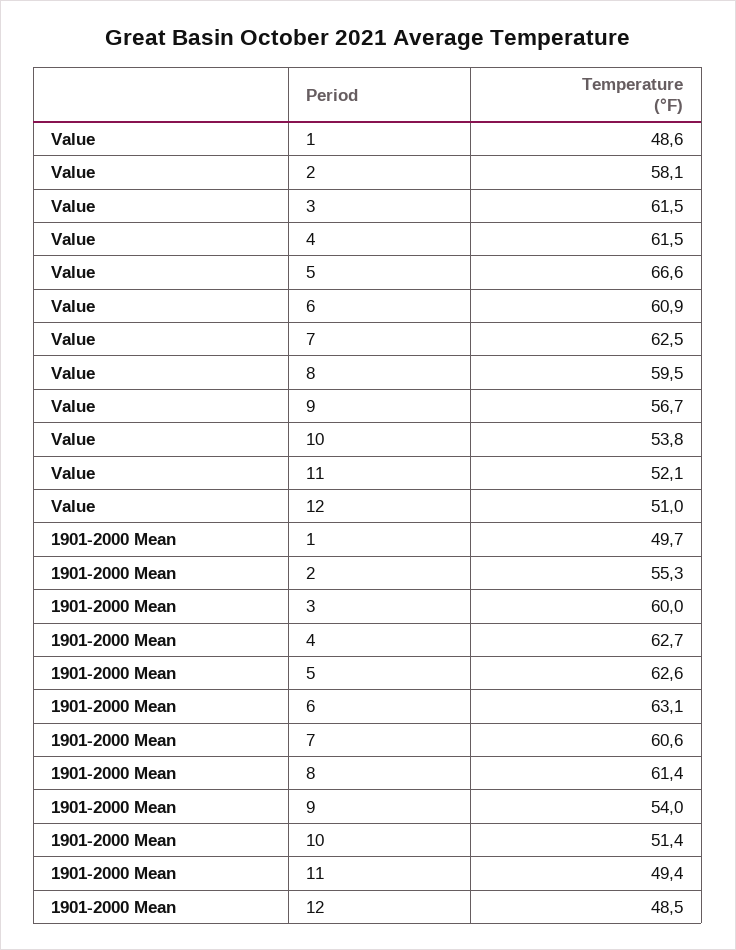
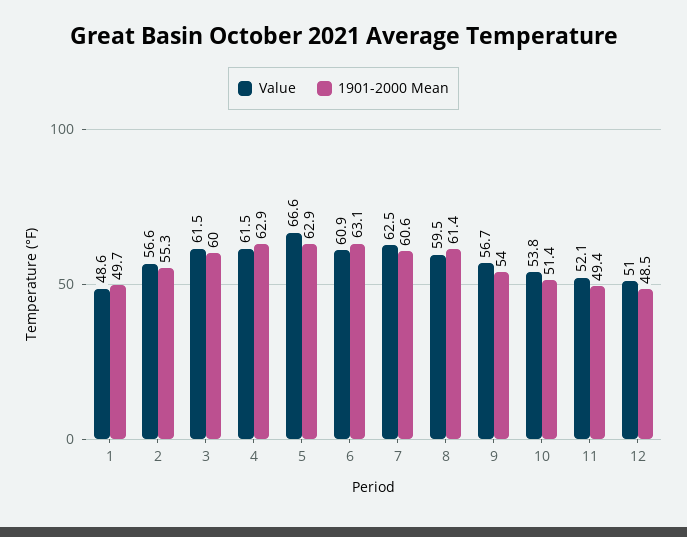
  {
    "Value": {
      "1": 48.6,
-     "2": 58.1,
+     "2": 56.6,
      "3": 61.5,
      "4": 61.5,
      "5": 66.6,
      "6": 60.9,
      "7": 62.5,
      "8": 59.5,
      "9": 56.7,
      "10": 53.8,
      "11": 52.1,
      "12": 51
    },
    "1901-2000 Mean": {
      "1": 49.7,
      "2": 55.3,
      "3": 60,
-     "4": 62.7,
+     "4": 62.9,
-     "5": 62.6,
+     "5": 62.9,
      "6": 63.1,
      "7": 60.6,
      "8": 61.4,
      "9": 54,
      "10": 51.4,
      "11": 49.4,
      "12": 48.5
    }
  }

